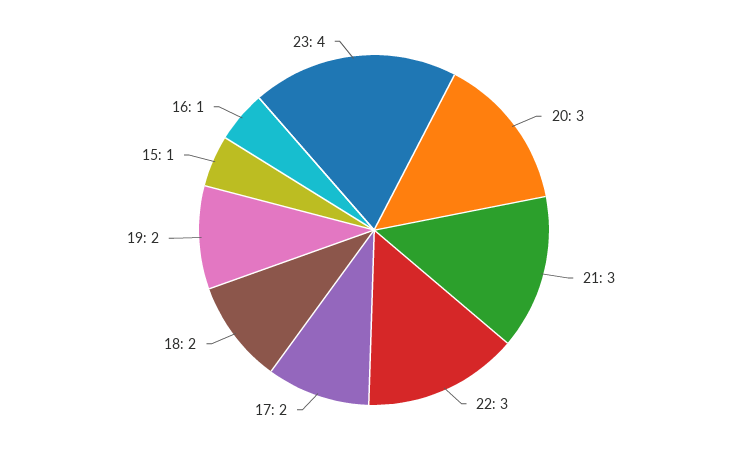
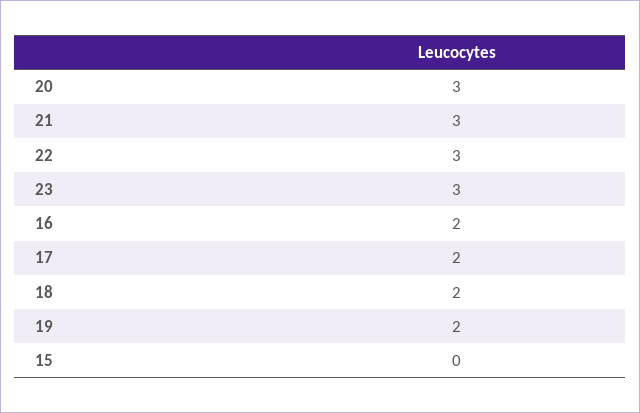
  {
    "20": 3,
    "21": 3,
    "22": 3,
    "17": 2,
    "18": 2,
    "19": 2,
-   "15": 1,
+   "15": 0,
-   "16": 1,
+   "16": 2,
-   "23": 4
+   "23": 3
  }

